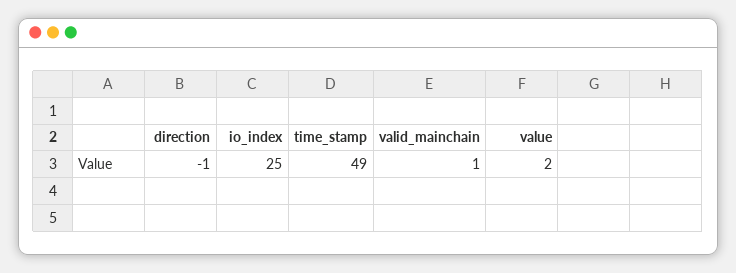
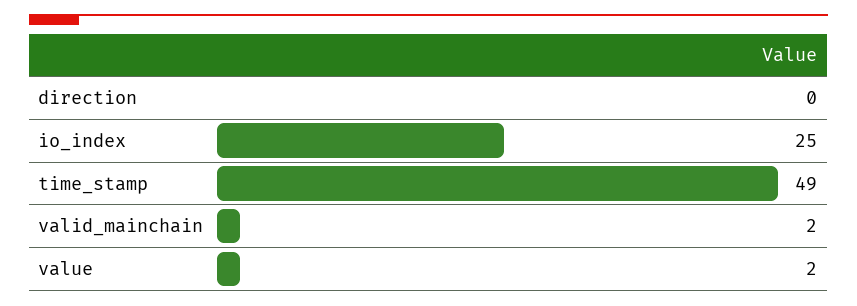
  {
-   "direction": -1,
+   "direction": 0,
    "io_index": 25,
    "time_stamp": 49,
-   "valid_mainchain": 1,
+   "valid_mainchain": 2,
    "value": 2
  }

